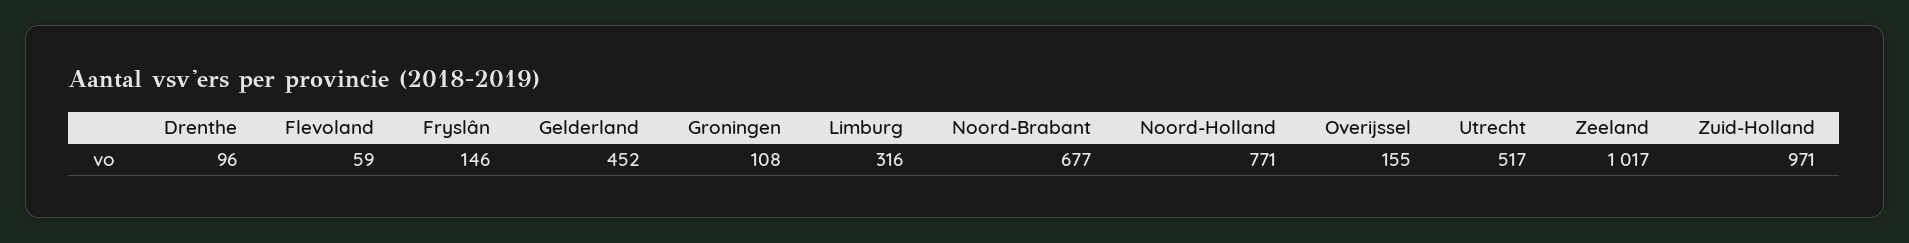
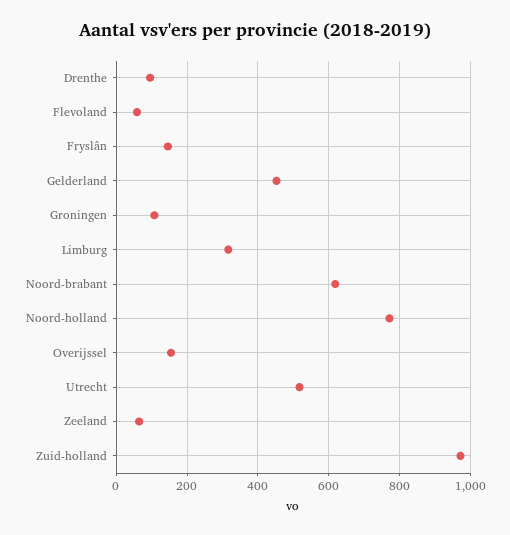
  {
    "Drenthe": 96,
    "Flevoland": 59,
    "Fryslân": 146,
    "Gelderland": 452,
    "Groningen": 108,
    "Limburg": 316,
-   "Noord-Brabant": 677,
+   "Noord-Brabant": 620,
    "Noord-Holland": 771,
    "Overijssel": 155,
    "Utrecht": 517,
-   "Zeeland": 1017,
+   "Zeeland": 60,
    "Zuid-Holland": 971
  }

